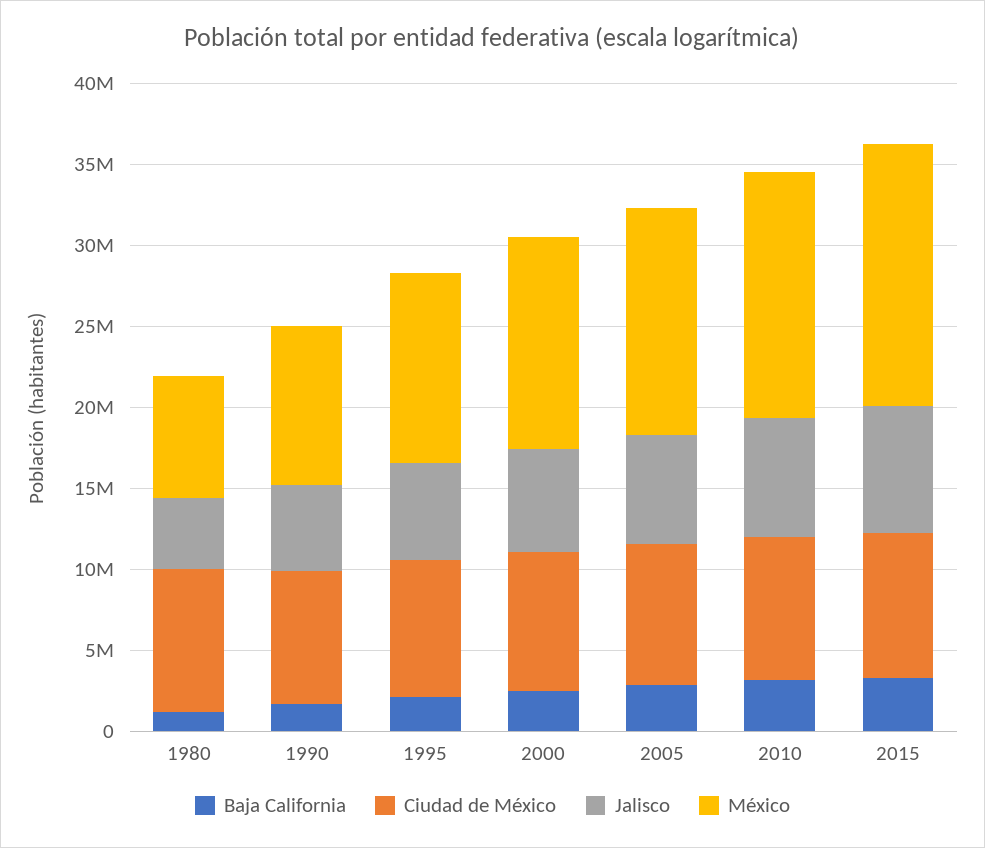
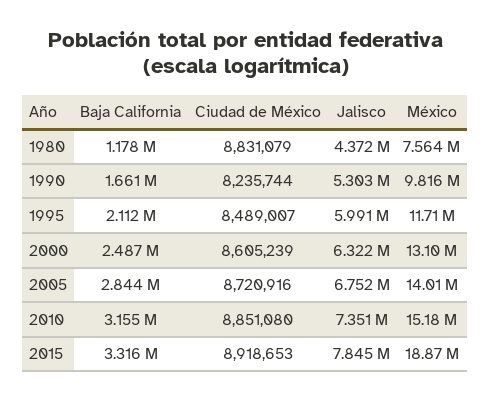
  {
    "Baja California": {
      "1980": 1178000,
      "1990": 1661000,
      "1995": 2112000,
      "2000": 2487000,
      "2005": 2844000,
      "2010": 3155000,
      "2015": 3316000
    },
    "Ciudad de México": {
      "1980": 8831079,
      "1990": 8235744,
      "1995": 8489007,
      "2000": 8605239,
      "2005": 8720916,
      "2010": 8851080,
      "2015": 8918653
    },
    "Jalisco": {
      "1980": 4372000,
      "1990": 5303000,
      "1995": 5991000,
      "2000": 6322000,
      "2005": 6752000,
      "2010": 7351000,
      "2015": 7845000
    },
    "México": {
      "1980": 7564000,
      "1990": 9816000,
      "1995": 11710000,
      "2000": 13100000,
      "2005": 14010000,
      "2010": 15180000,
-     "2015": 16000000
+     "2015": 18870000
    }
  }

